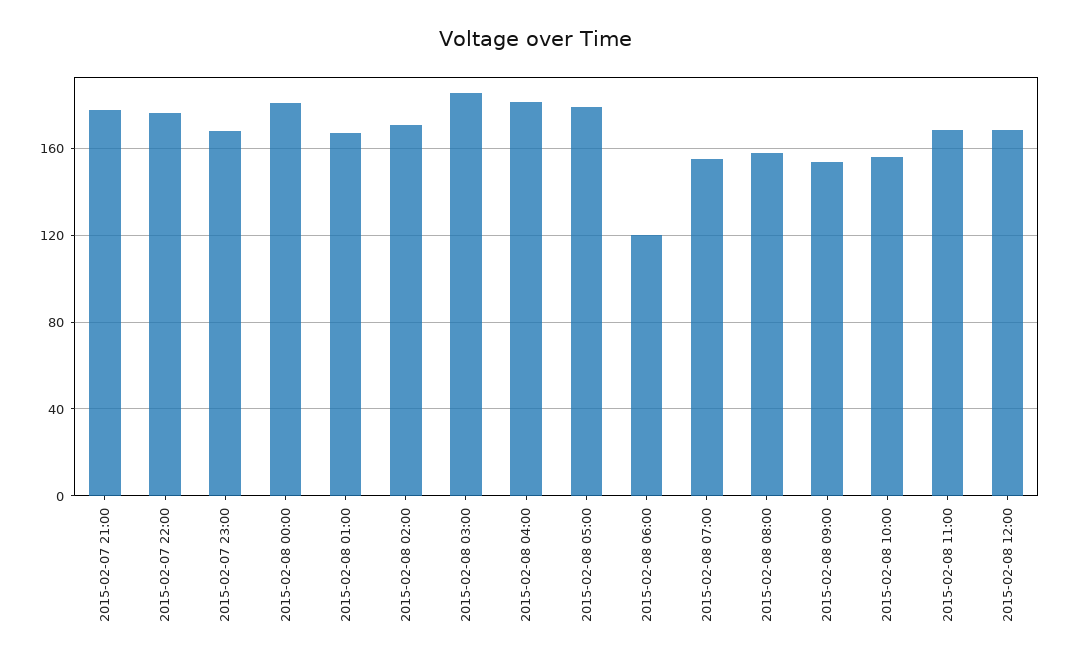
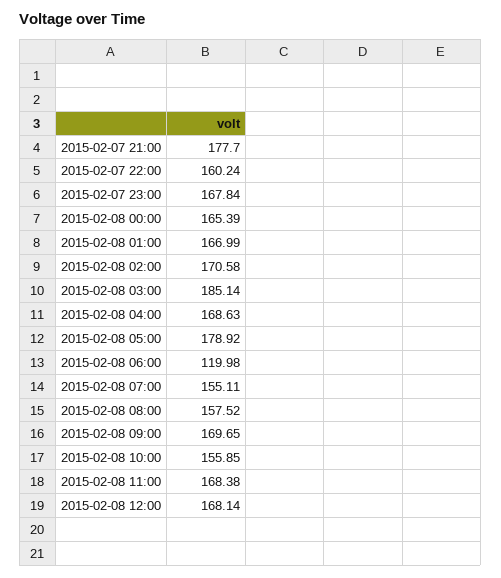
  {
    "2015-02-07 21:00": 177.7,
-   "2015-02-07 22:00": 175,
+   "2015-02-07 22:00": 160.24,
    "2015-02-07 23:00": 167.84,
-   "2015-02-08 00:00": 180,
+   "2015-02-08 00:00": 165.39,
    "2015-02-08 01:00": 166.99,
    "2015-02-08 02:00": 170.58,
    "2015-02-08 03:00": 185.14,
-   "2015-02-08 04:00": 180,
+   "2015-02-08 04:00": 168.63,
    "2015-02-08 05:00": 178.92,
    "2015-02-08 06:00": 119.98,
    "2015-02-08 07:00": 155.11,
    "2015-02-08 08:00": 157.52,
-   "2015-02-08 09:00": 155,
+   "2015-02-08 09:00": 169.65,
    "2015-02-08 10:00": 155.85,
    "2015-02-08 11:00": 168.38,
    "2015-02-08 12:00": 168.14
  }

